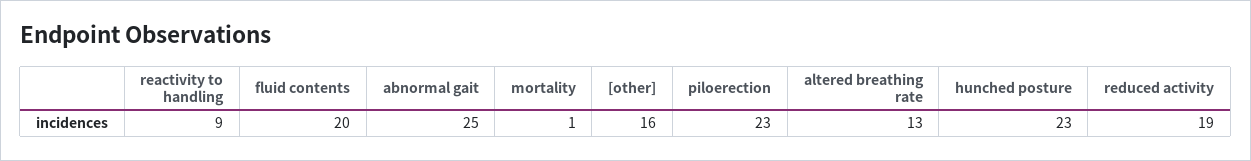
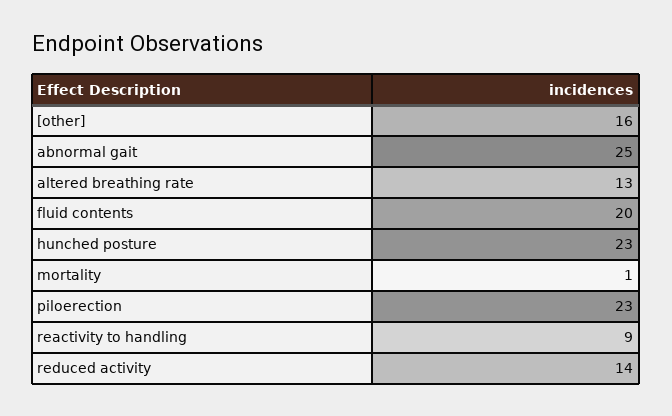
  {
    "reactivity to handling": 9,
    "fluid contents": 20,
    "abnormal gait": 25,
    "mortality": 1,
    "[other]": 16,
    "piloerection": 23,
    "altered breathing rate": 13,
    "hunched posture": 23,
-   "reduced activity": 19
+   "reduced activity": 14
  }

